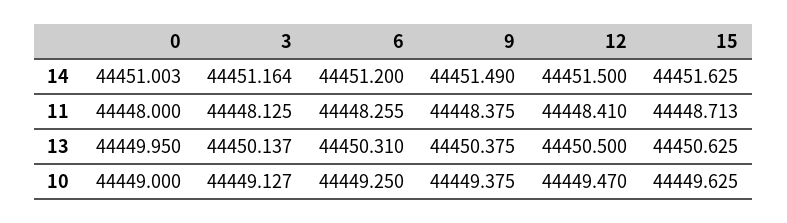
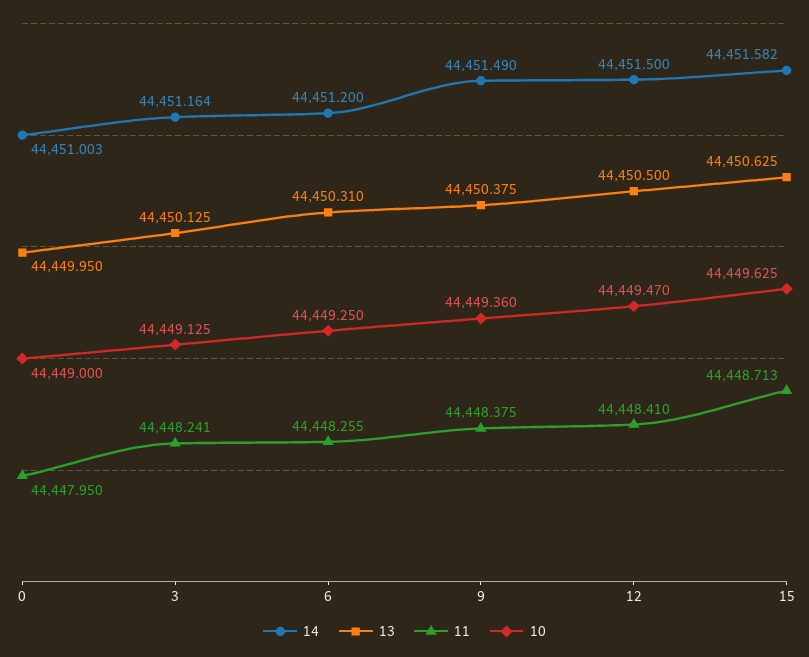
  {
    "14": {
      "0": 44451.003,
      "3": 44451.164,
      "6": 44451.2,
      "9": 44451.49,
      "12": 44451.5,
-     "15": 44451.625
+     "15": 44451.582
    },
    "11": {
-     "0": 44448,
+     "0": 44447.95,
-     "3": 44448.125,
+     "3": 44448.241,
      "6": 44448.255,
      "9": 44448.375,
      "12": 44448.41,
      "15": 44448.713
    },
    "13": {
      "0": 44449.95,
-     "3": 44450.137,
+     "3": 44450.125,
      "6": 44450.31,
      "9": 44450.375,
      "12": 44450.5,
      "15": 44450.625
    },
    "10": {
      "0": 44449,
-     "3": 44449.127,
+     "3": 44449.125,
      "6": 44449.25,
-     "9": 44449.375,
+     "9": 44449.36,
      "12": 44449.47,
      "15": 44449.625
    }
  }

